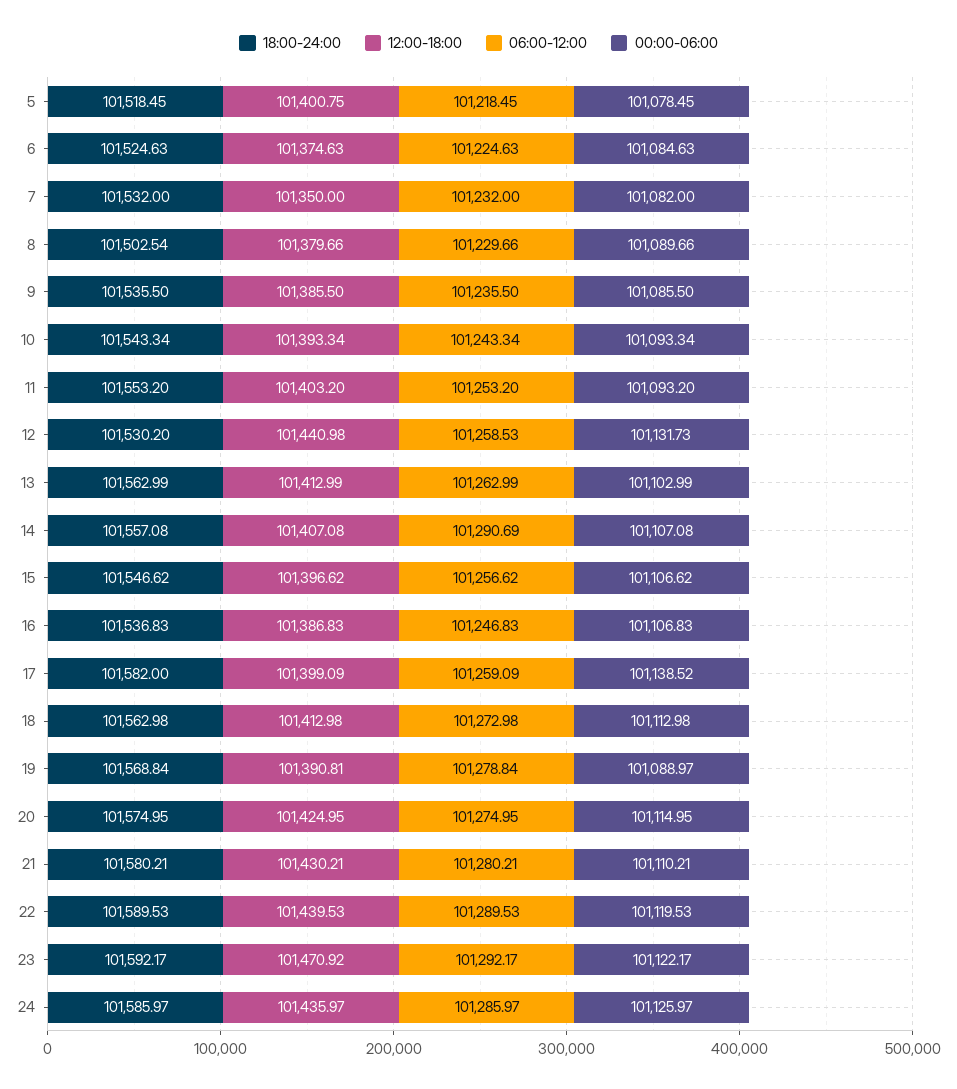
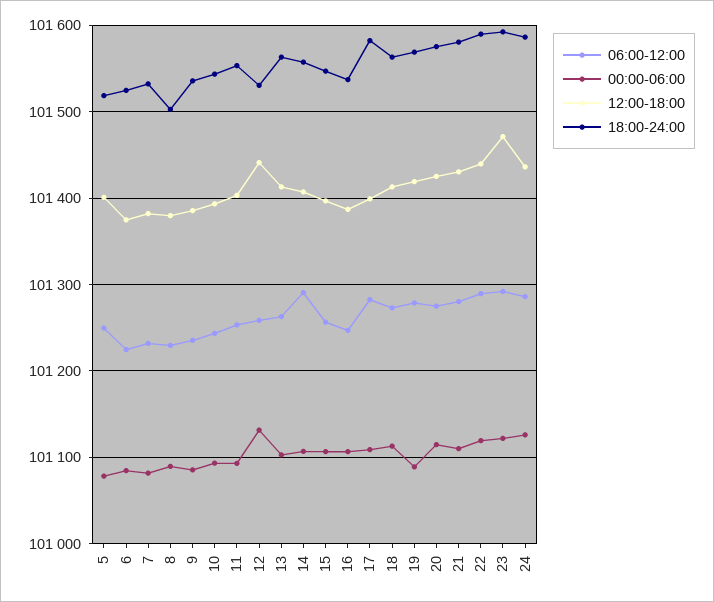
  {
    "18:00-24:00": {
      "5": 101518.45,
      "6": 101524.63,
      "7": 101532,
      "8": 101502.54,
      "9": 101535.5,
      "10": 101543.34,
      "11": 101553.2,
      "12": 101530.2,
      "13": 101562.99,
      "14": 101557.08,
      "15": 101546.62,
      "16": 101536.83,
      "17": 101582,
      "18": 101562.98,
      "19": 101568.84,
      "20": 101574.95,
      "21": 101580.21,
      "22": 101589.53,
      "23": 101592.17,
      "24": 101585.97
    },
    "12:00-18:00": {
      "5": 101400.75,
      "6": 101374.63,
-     "7": 101350,
+     "7": 101380,
      "8": 101379.66,
      "9": 101385.5,
      "10": 101393.34,
      "11": 101403.2,
      "12": 101440.98,
      "13": 101412.99,
      "14": 101407.08,
      "15": 101396.62,
      "16": 101386.83,
      "17": 101399.09,
      "18": 101412.98,
-     "19": 101390.81,
+     "19": 101420,
      "20": 101424.95,
      "21": 101430.21,
      "22": 101439.53,
      "23": 101470.92,
      "24": 101435.97
    },
    "06:00-12:00": {
-     "5": 101218.45,
+     "5": 101250,
      "6": 101224.63,
      "7": 101232,
      "8": 101229.66,
      "9": 101235.5,
      "10": 101243.34,
      "11": 101253.2,
      "12": 101258.53,
      "13": 101262.99,
      "14": 101290.69,
      "15": 101256.62,
      "16": 101246.83,
-     "17": 101259.09,
+     "17": 101280,
      "18": 101272.98,
      "19": 101278.84,
      "20": 101274.95,
      "21": 101280.21,
      "22": 101289.53,
      "23": 101292.17,
      "24": 101285.97
    },
    "00:00-06:00": {
      "5": 101078.45,
      "6": 101084.63,
      "7": 101082,
      "8": 101089.66,
      "9": 101085.5,
      "10": 101093.34,
      "11": 101093.2,
      "12": 101131.73,
      "13": 101102.99,
      "14": 101107.08,
      "15": 101106.62,
      "16": 101106.83,
-     "17": 101138.52,
+     "17": 101110,
      "18": 101112.98,
      "19": 101088.97,
      "20": 101114.95,
      "21": 101110.21,
      "22": 101119.53,
      "23": 101122.17,
      "24": 101125.97
    }
  }

